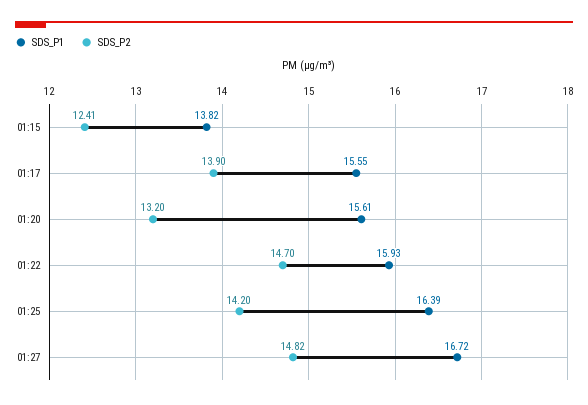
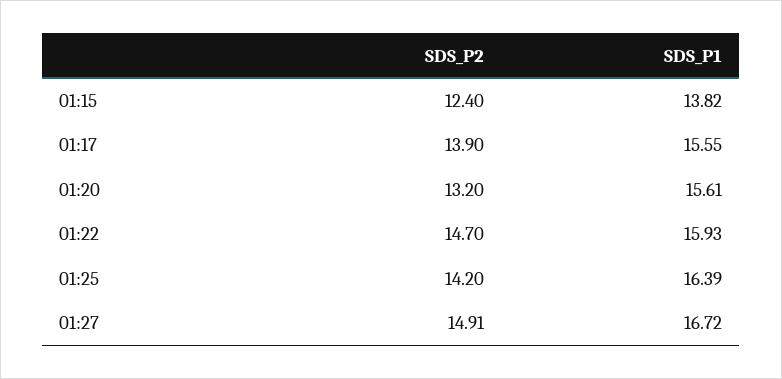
  {
    "SDS_P1": {
      "01:15": 13.82,
      "01:17": 15.55,
      "01:20": 15.61,
      "01:22": 15.93,
      "01:25": 16.39,
      "01:27": 16.72
    },
    "SDS_P2": {
-     "01:15": 12.41,
+     "01:15": 12.4,
      "01:17": 13.9,
      "01:20": 13.2,
      "01:22": 14.7,
      "01:25": 14.2,
-     "01:27": 14.82
+     "01:27": 14.91
    }
  }

